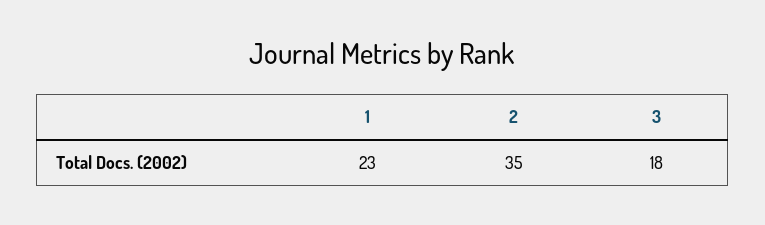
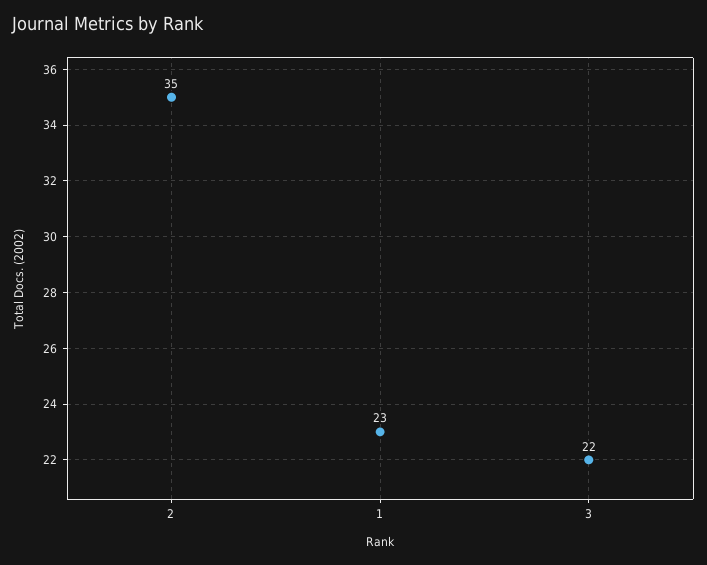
  {
    "1": 23,
    "2": 35,
-   "3": 18
+   "3": 22
  }

